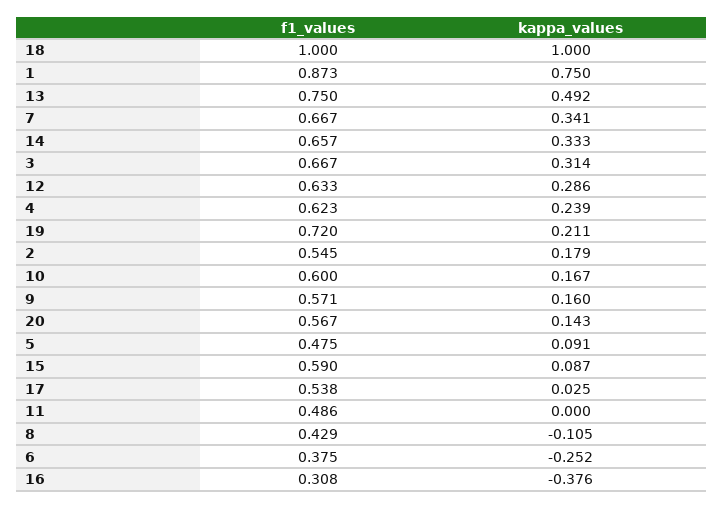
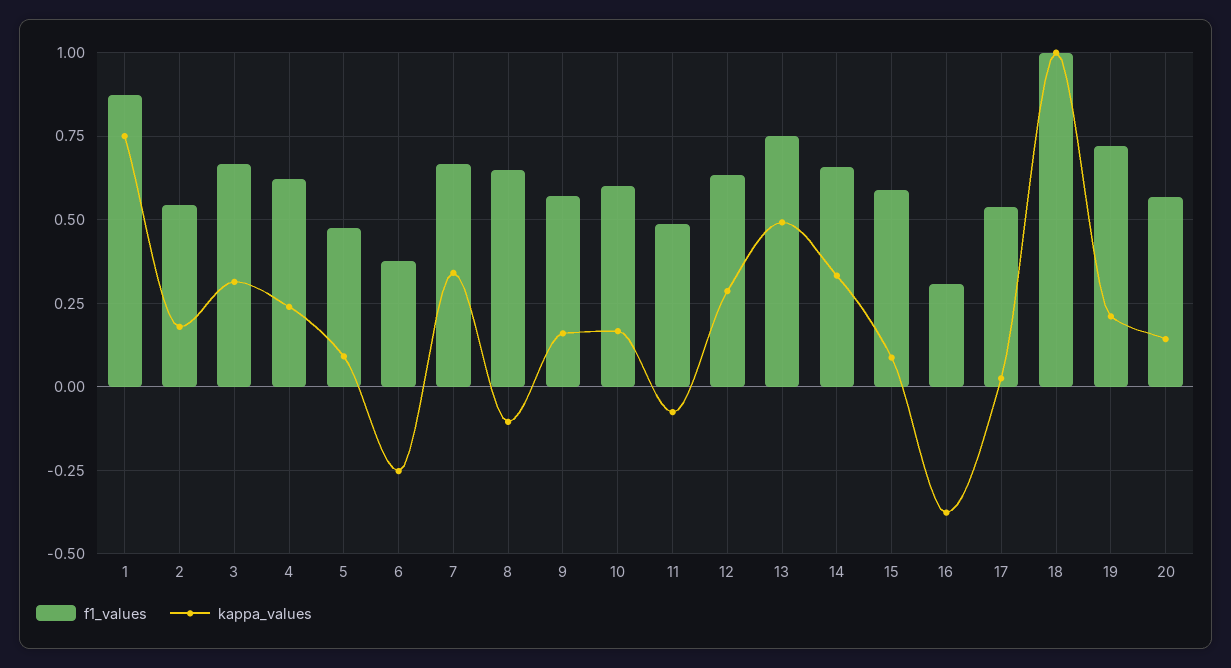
  {
    "f1_values": {
      "18": 1,
      "1": 0.873,
      "13": 0.75,
      "7": 0.667,
      "14": 0.657,
      "3": 0.667,
      "12": 0.633,
      "4": 0.623,
      "19": 0.72,
      "2": 0.545,
      "10": 0.6,
      "9": 0.571,
      "20": 0.567,
      "5": 0.475,
      "15": 0.59,
      "17": 0.538,
      "11": 0.486,
-     "8": 0.429,
+     "8": 0.65,
      "6": 0.375,
      "16": 0.308
    },
    "kappa_values": {
      "18": 1,
      "1": 0.75,
      "13": 0.492,
      "7": 0.341,
      "14": 0.333,
      "3": 0.314,
      "12": 0.286,
      "4": 0.239,
      "19": 0.211,
      "2": 0.179,
      "10": 0.167,
      "9": 0.16,
      "20": 0.143,
      "5": 0.091,
      "15": 0.087,
      "17": 0.025,
-     "11": 0,
+     "11": -0.075,
      "8": -0.105,
      "6": -0.252,
      "16": -0.376
    }
  }

